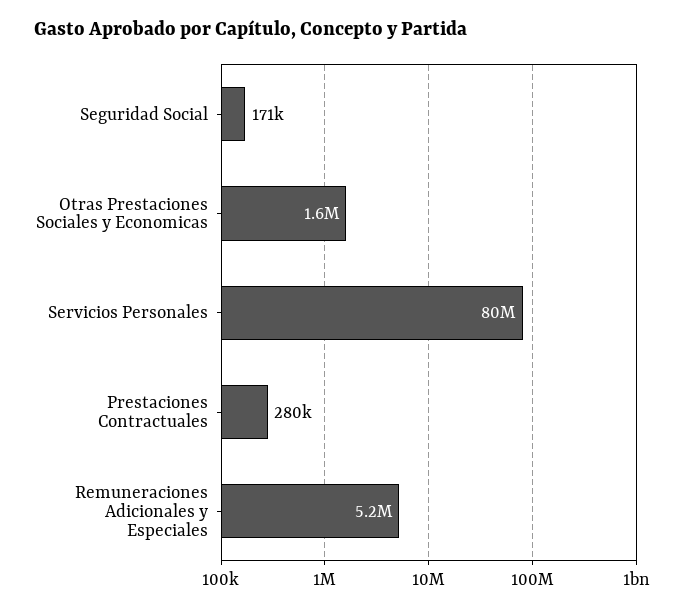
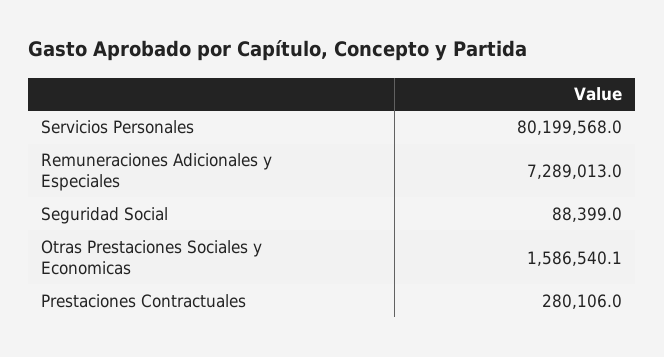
  {
-   "Seguridad Social": 171000,
+   "Seguridad Social": 88399,
    "Otras Prestaciones Sociales y Economicas": 1586540.1,
    "Servicios Personales": 80199568,
    "Prestaciones Contractuales": 280106,
-   "Remuneraciones Adicionales y Especiales": 5200000
+   "Remuneraciones Adicionales y Especiales": 7289013
  }

